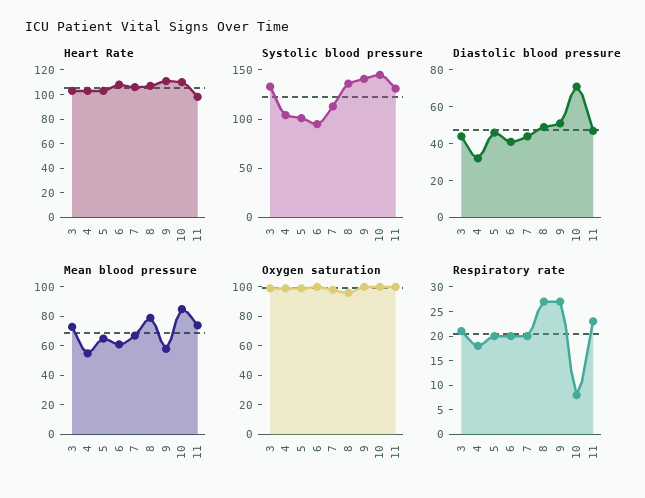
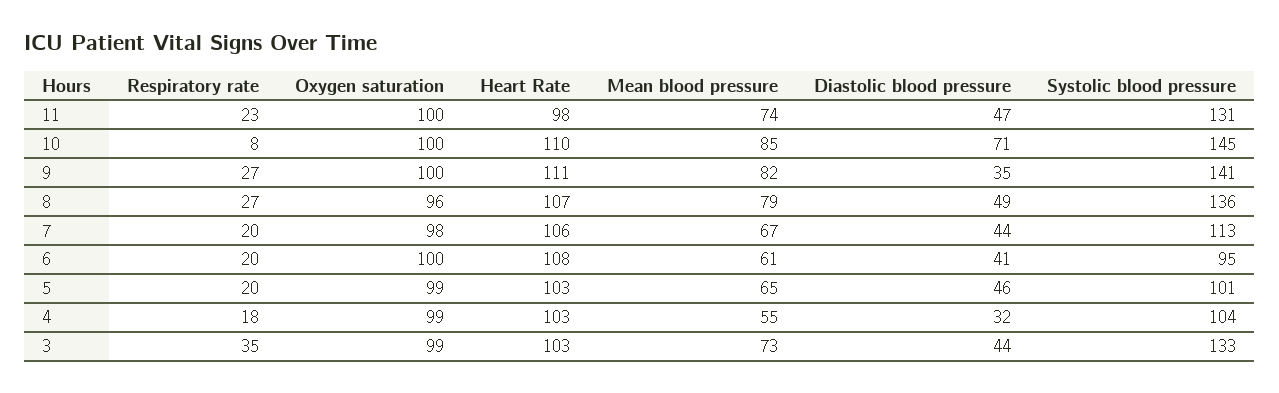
  {
    "Heart Rate": {
      "3": 103,
      "4": 103,
      "5": 103,
      "6": 108,
      "7": 106,
      "8": 107,
      "9": 111,
      "10": 110,
      "11": 98
    },
    "Systolic blood pressure": {
      "3": 133,
      "4": 104,
      "5": 101,
      "6": 95,
      "7": 113,
      "8": 136,
      "9": 141,
      "10": 145,
      "11": 131
    },
    "Diastolic blood pressure": {
      "3": 44,
      "4": 32,
      "5": 46,
      "6": 41,
      "7": 44,
      "8": 49,
-     "9": 50,
+     "9": 35,
      "10": 71,
      "11": 47
    },
    "Mean blood pressure": {
      "3": 73,
      "4": 55,
      "5": 65,
      "6": 61,
      "7": 67,
      "8": 79,
-     "9": 60,
+     "9": 82,
      "10": 85,
      "11": 74
    },
    "Oxygen saturation": {
      "3": 99,
      "4": 99,
      "5": 99,
      "6": 100,
      "7": 98,
      "8": 96,
      "9": 100,
      "10": 100,
      "11": 100
    },
    "Respiratory rate": {
-     "3": 20,
+     "3": 35,
      "4": 18,
      "5": 20,
      "6": 20,
      "7": 20,
      "8": 27,
      "9": 27,
      "10": 8,
      "11": 23
    }
  }

